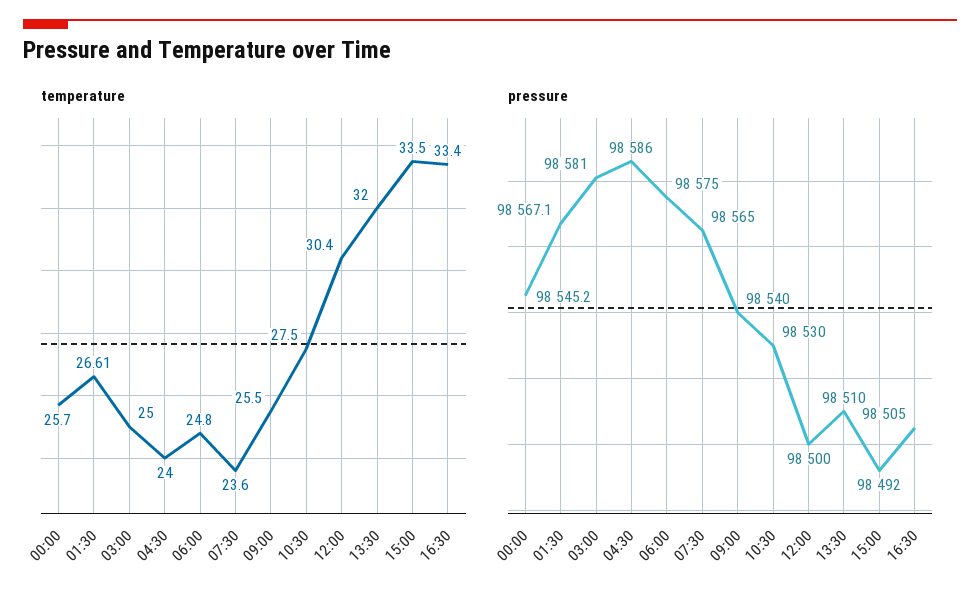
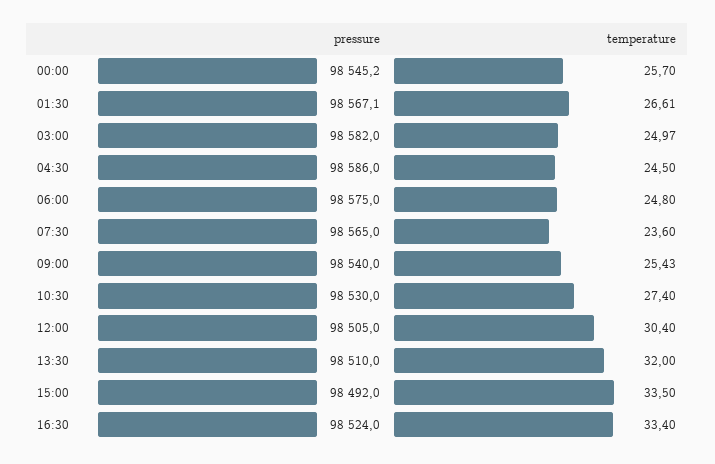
  {
    "temperature": {
      "00:00": 25.7,
      "01:30": 26.61,
-     "03:00": 25,
+     "03:00": 24.97,
-     "04:30": 24,
+     "04:30": 24.5,
      "06:00": 24.8,
      "07:30": 23.6,
-     "09:00": 25.5,
+     "09:00": 25.43,
-     "10:30": 27.5,
+     "10:30": 27.4,
      "12:00": 30.4,
      "13:30": 32,
      "15:00": 33.5,
      "16:30": 33.4
    },
    "pressure": {
      "00:00": 98545.2,
      "01:30": 98567.1,
-     "03:00": 98581,
+     "03:00": 98582,
      "04:30": 98586,
      "06:00": 98575,
      "07:30": 98565,
      "09:00": 98540,
      "10:30": 98530,
-     "12:00": 98500,
+     "12:00": 98505,
      "13:30": 98510,
      "15:00": 98492,
-     "16:30": 98505
+     "16:30": 98524
    }
  }

